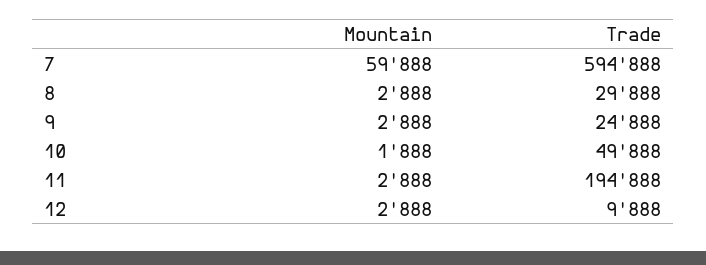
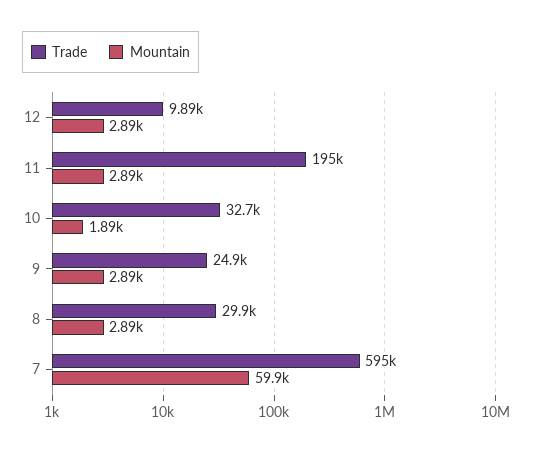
  {
    "Mountain": {
      "7": 59888,
      "8": 2888,
      "9": 2888,
      "10": 1888,
      "11": 2888,
      "12": 2888
    },
    "Trade": {
      "7": 594888,
      "8": 29888,
      "9": 24888,
-     "10": 49888,
+     "10": 32700,
      "11": 194888,
      "12": 9888
    }
  }

